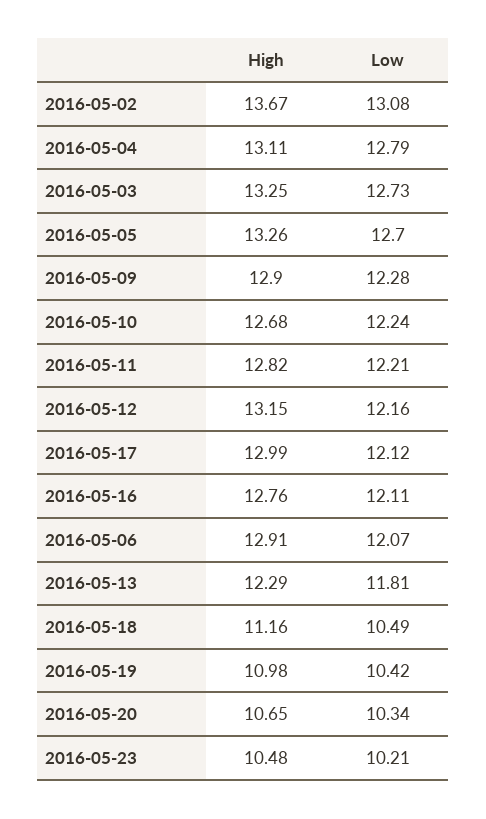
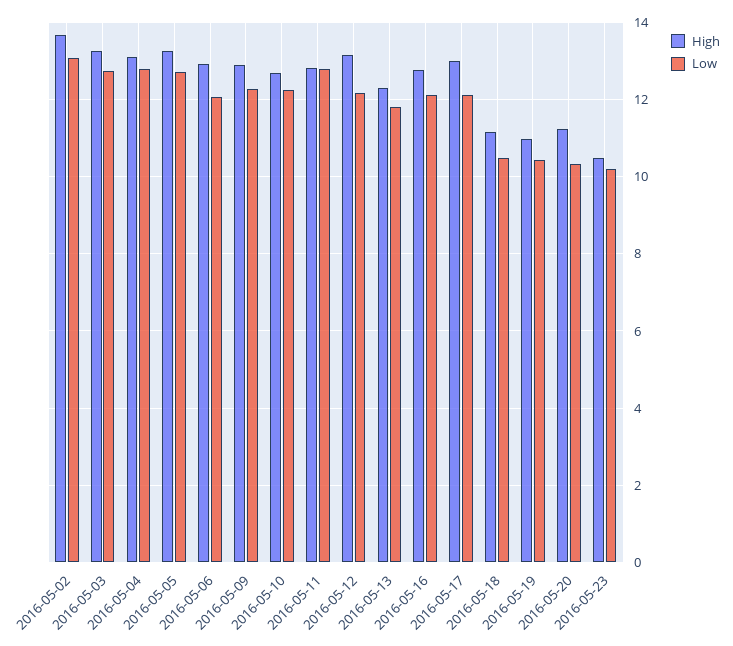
  {
    "High": {
      "2016-05-02": 13.67,
      "2016-05-04": 13.11,
      "2016-05-03": 13.25,
      "2016-05-05": 13.26,
      "2016-05-09": 12.9,
      "2016-05-10": 12.68,
      "2016-05-11": 12.82,
      "2016-05-12": 13.15,
      "2016-05-17": 12.99,
      "2016-05-16": 12.76,
      "2016-05-06": 12.91,
      "2016-05-13": 12.29,
      "2016-05-18": 11.16,
      "2016-05-19": 10.98,
-     "2016-05-20": 10.65,
+     "2016-05-20": 11.2,
      "2016-05-23": 10.48
    },
    "Low": {
      "2016-05-02": 13.08,
      "2016-05-04": 12.79,
      "2016-05-03": 12.73,
      "2016-05-05": 12.7,
      "2016-05-09": 12.28,
      "2016-05-10": 12.24,
-     "2016-05-11": 12.21,
+     "2016-05-11": 12.8,
      "2016-05-12": 12.16,
      "2016-05-17": 12.12,
      "2016-05-16": 12.11,
      "2016-05-06": 12.07,
      "2016-05-13": 11.81,
      "2016-05-18": 10.49,
      "2016-05-19": 10.42,
      "2016-05-20": 10.34,
      "2016-05-23": 10.21
    }
  }

